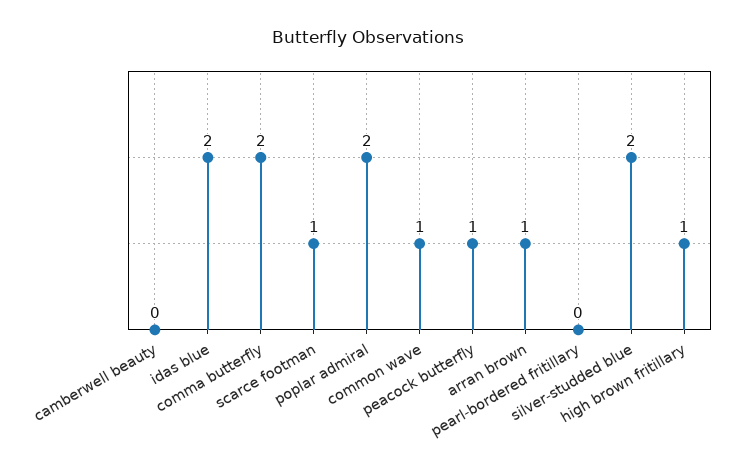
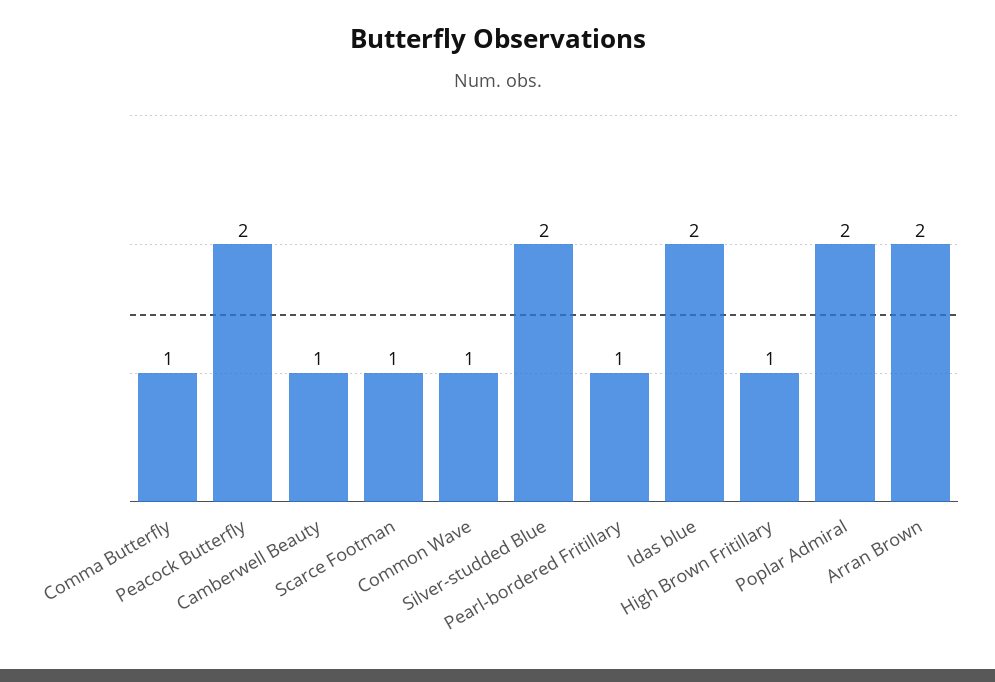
  {
-   "camberwell beauty": 0,
+   "camberwell beauty": 1,
    "idas blue": 2,
-   "comma butterfly": 2,
+   "comma butterfly": 1,
    "scarce footman": 1,
    "poplar admiral": 2,
    "common wave": 1,
-   "peacock butterfly": 1,
+   "peacock butterfly": 2,
-   "arran brown": 1,
+   "arran brown": 2,
-   "pearl-bordered fritillary": 0,
+   "pearl-bordered fritillary": 1,
    "silver-studded blue": 2,
    "high brown fritillary": 1
  }

